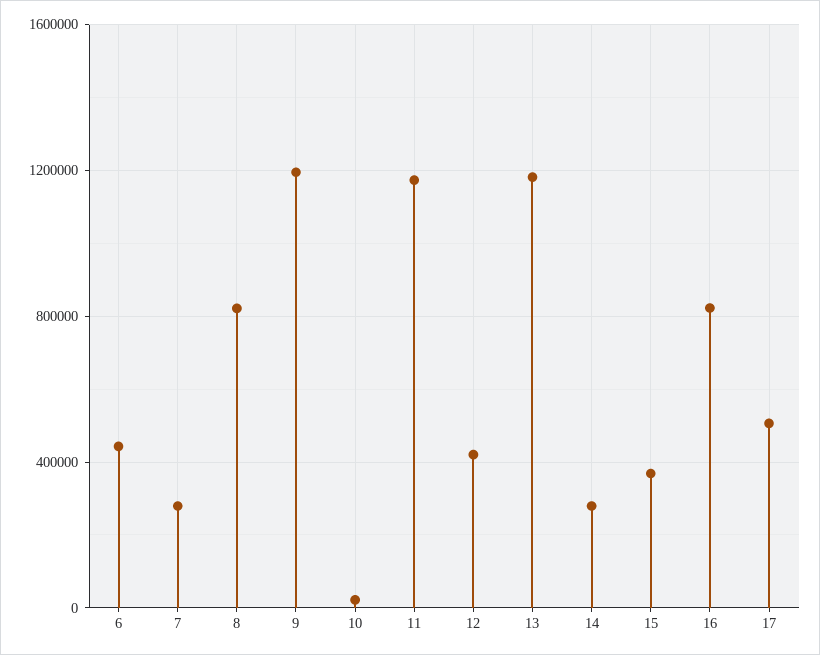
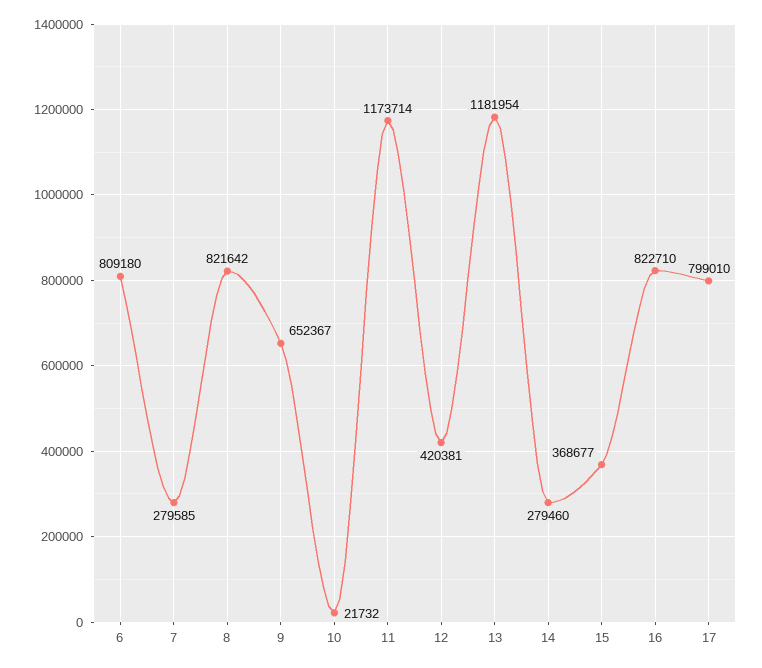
  {
-   "6": 450000,
+   "6": 809180,
    "7": 279585,
    "8": 821642,
-   "9": 1200000,
+   "9": 652367,
    "10": 21732,
    "11": 1173714,
    "12": 420381,
    "13": 1181954,
    "14": 279460,
    "15": 368677,
    "16": 822710,
-   "17": 500000
+   "17": 799010
  }

